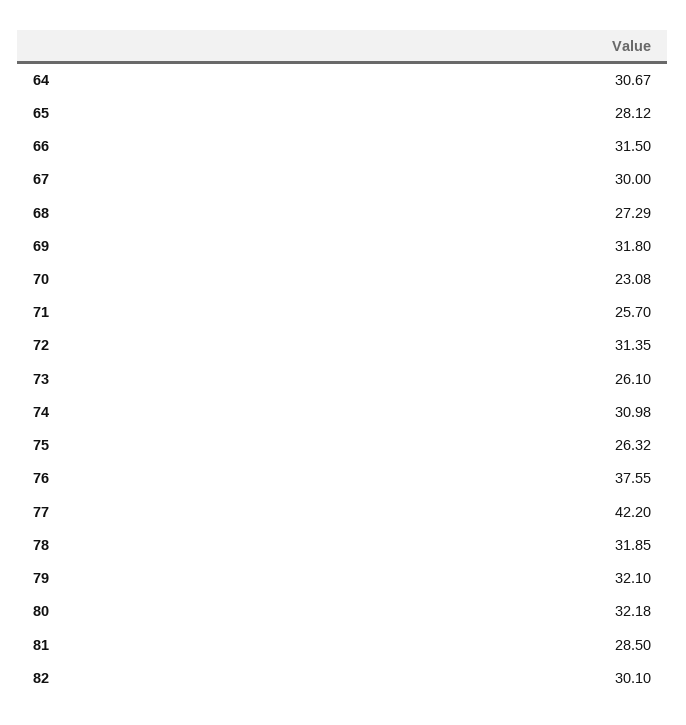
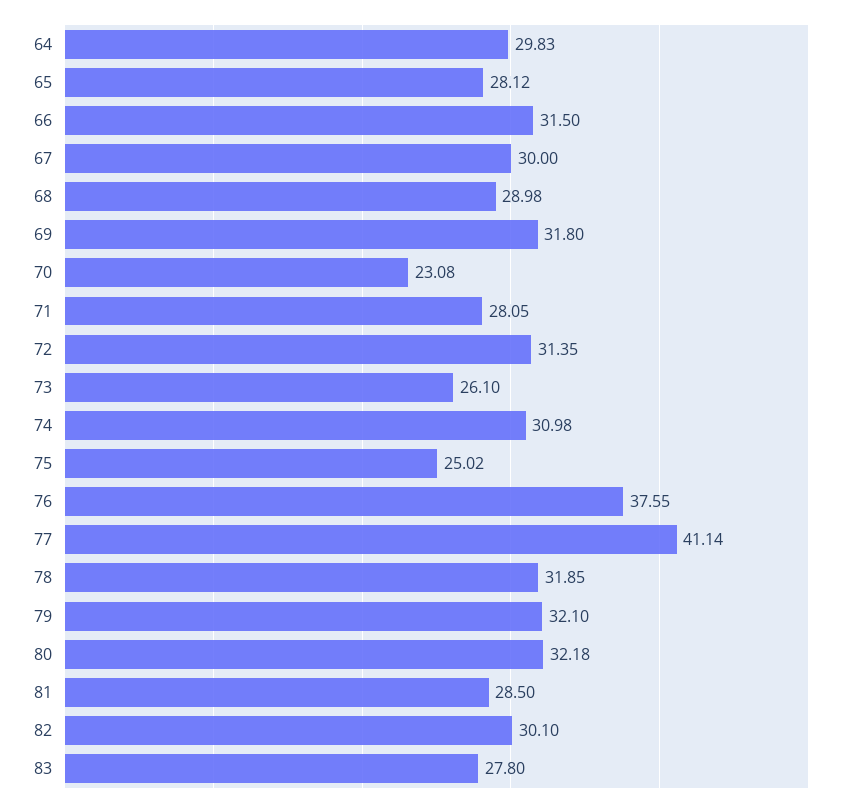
  {
-   "64": 30.67,
+   "64": 29.83,
    "65": 28.12,
    "66": 31.5,
    "67": 30,
-   "68": 27.29,
+   "68": 28.98,
    "69": 31.8,
    "70": 23.08,
-   "71": 25.7,
+   "71": 28.05,
    "72": 31.35,
    "73": 26.1,
    "74": 30.98,
-   "75": 26.32,
+   "75": 25.02,
    "76": 37.55,
-   "77": 42.2,
+   "77": 41.14,
    "78": 31.85,
    "79": 32.1,
    "80": 32.18,
    "81": 28.5,
-   "82": 30.1
+   "82": 30.1,
+   "83": 27.8
  }

